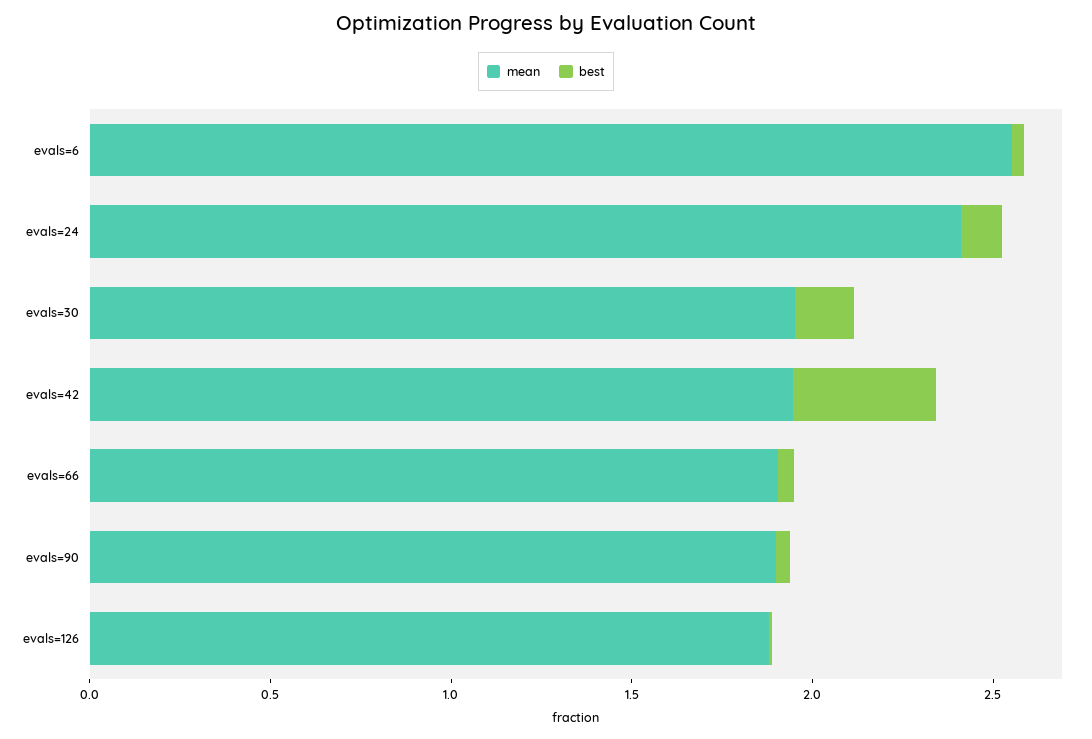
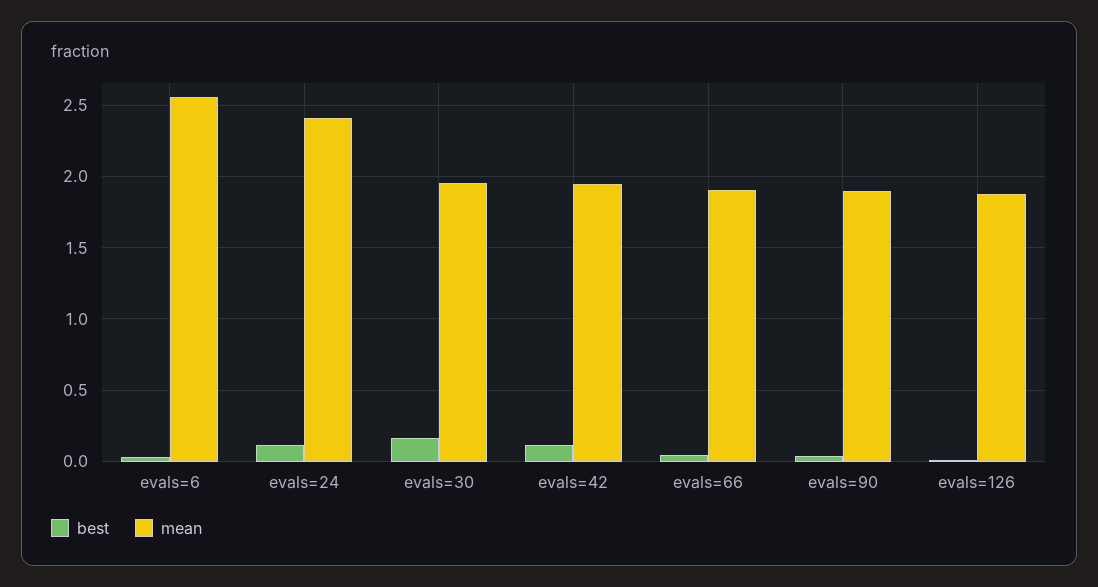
  {
    "mean": {
      "evals=6": 2.55,
      "evals=24": 2.4,
      "evals=30": 1.95,
      "evals=42": 1.95,
      "evals=66": 1.9,
      "evals=90": 1.9,
      "evals=126": 1.9
    },
    "best": {
      "evals=6": 0.05,
      "evals=24": 0.1,
      "evals=30": 0.15,
-     "evals=42": 0.4,
+     "evals=42": 0.1,
      "evals=66": 0.05,
      "evals=90": 0.05,
      "evals=126": 0
    }
  }

